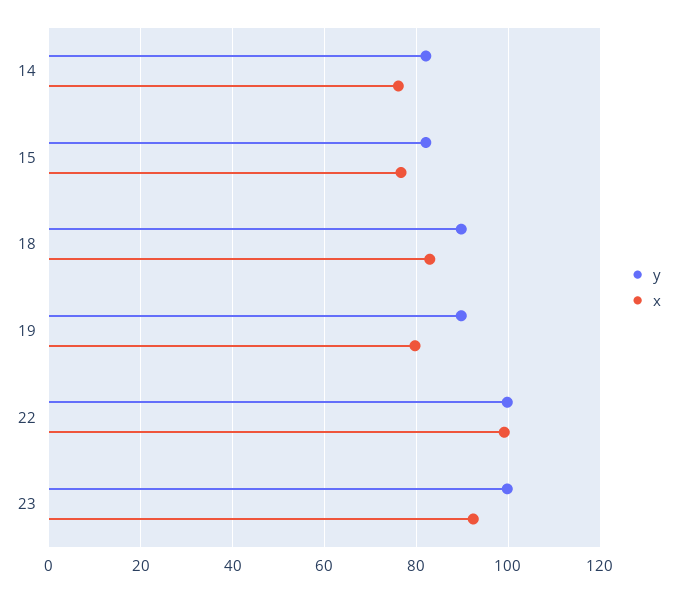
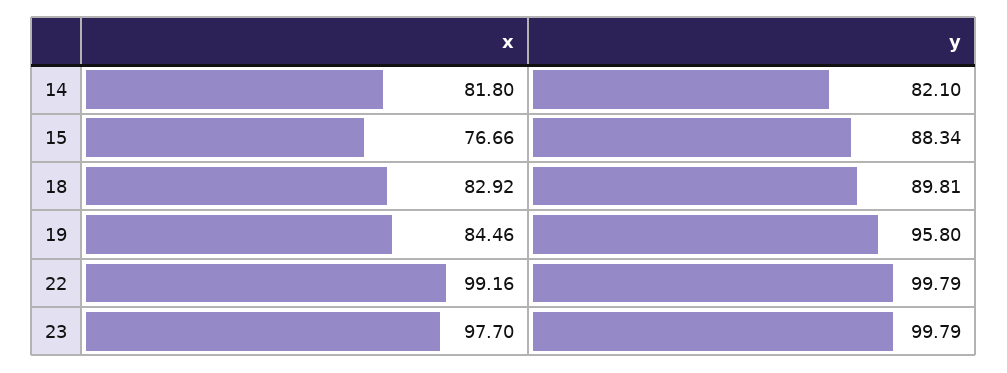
  {
    "y": {
      "14": 82.1,
-     "15": 82,
+     "15": 88.34,
      "18": 89.81,
-     "19": 90,
+     "19": 95.8,
      "22": 99.79,
      "23": 99.79
    },
    "x": {
-     "14": 76,
+     "14": 81.8,
      "15": 76.66,
      "18": 82.92,
-     "19": 80,
+     "19": 84.46,
      "22": 99.16,
-     "23": 92
+     "23": 97.7
    }
  }

